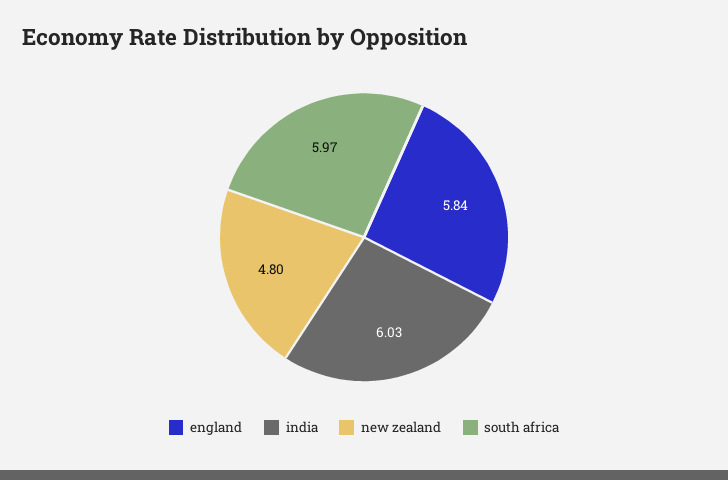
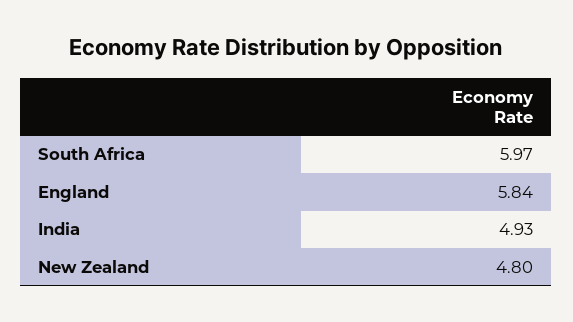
  {
    "england": 5.84,
-   "india": 6.03,
+   "india": 4.93,
    "new zealand": 4.8,
    "south africa": 5.97
  }

